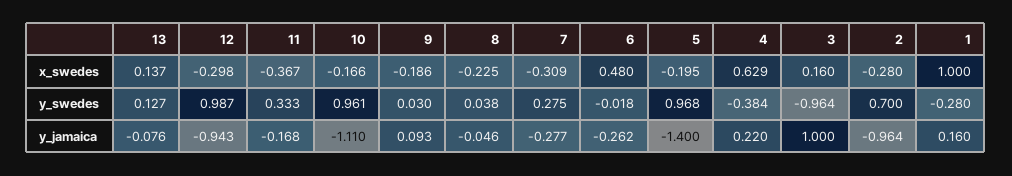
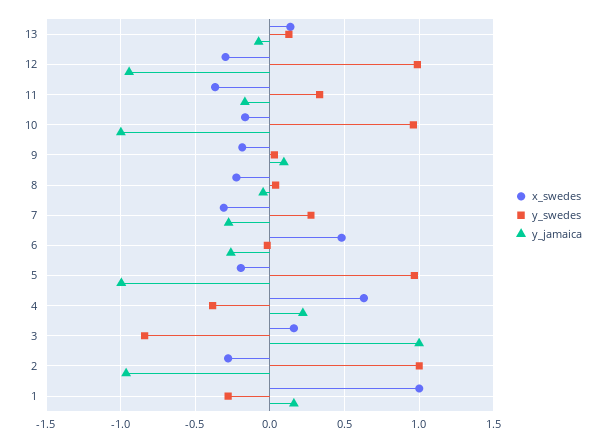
  {
    "x_swedes": {
      "13": 0.137,
      "12": -0.298,
      "11": -0.367,
      "10": -0.166,
      "9": -0.186,
      "8": -0.225,
      "7": -0.309,
      "6": 0.48,
      "5": -0.195,
      "4": 0.629,
      "3": 0.16,
      "2": -0.28,
      "1": 1
    },
    "y_swedes": {
      "13": 0.127,
      "12": 0.987,
      "11": 0.333,
      "10": 0.961,
      "9": 0.03,
      "8": 0.038,
      "7": 0.275,
      "6": -0.018,
      "5": 0.968,
      "4": -0.384,
-     "3": -0.964,
+     "3": -0.85,
-     "2": 0.7,
+     "2": 1,
      "1": -0.28
    },
    "y_jamaica": {
      "13": -0.076,
      "12": -0.943,
      "11": -0.168,
-     "10": -1.11,
+     "10": -1,
      "9": 0.093,
      "8": -0.046,
      "7": -0.277,
      "6": -0.262,
-     "5": -1.4,
+     "5": -1,
      "4": 0.22,
      "3": 1,
      "2": -0.964,
      "1": 0.16
    }
  }

